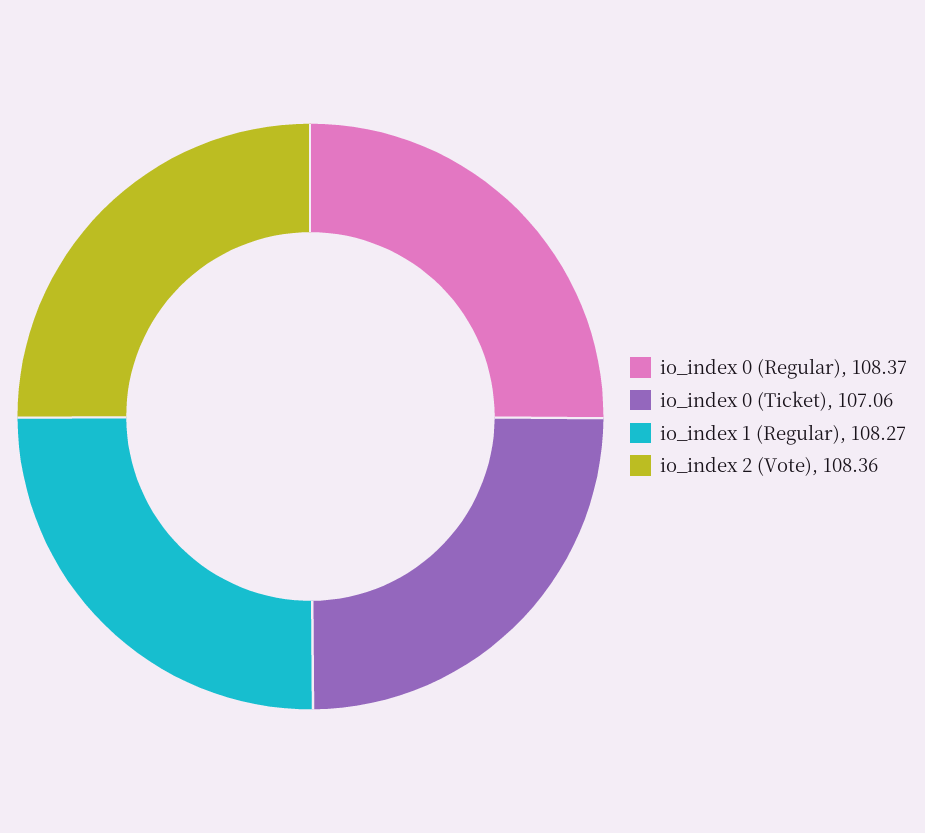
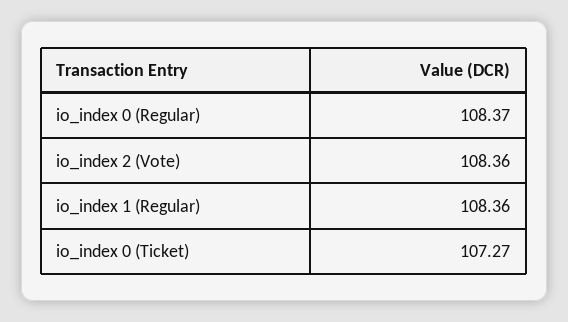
  {
    "io_index 0 (Regular)": 108.37,
-   "io_index 0 (Ticket)": 107.06,
+   "io_index 0 (Ticket)": 107.27,
-   "io_index 1 (Regular)": 108.27,
+   "io_index 1 (Regular)": 108.36,
    "io_index 2 (Vote)": 108.36
  }

